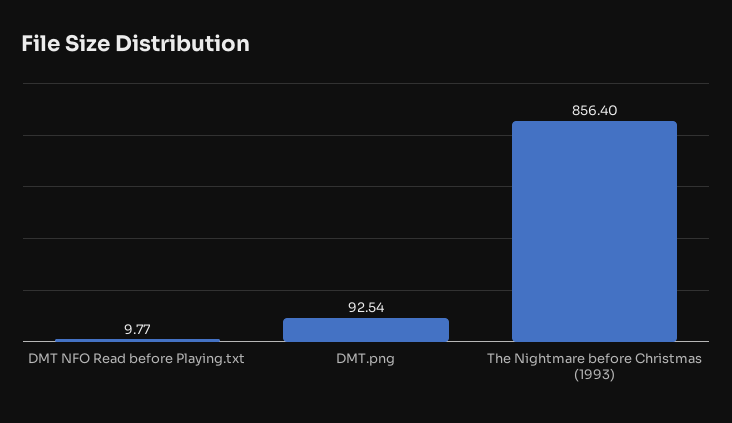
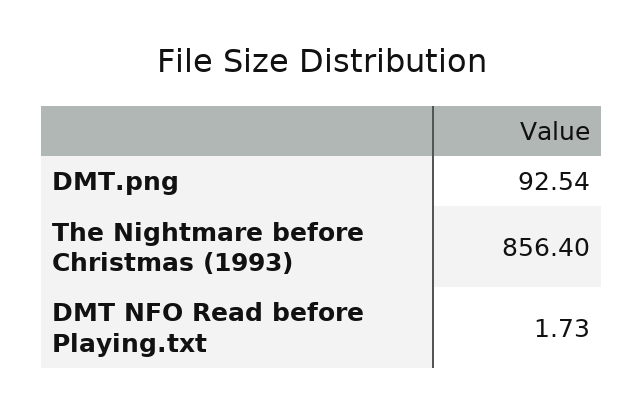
  {
-   "DMT NFO Read before Playing.txt": 9.77,
+   "DMT NFO Read before Playing.txt": 1.73,
    "DMT.png": 92.54,
    "The Nightmare before Christmas (1993)": 856.4
  }

